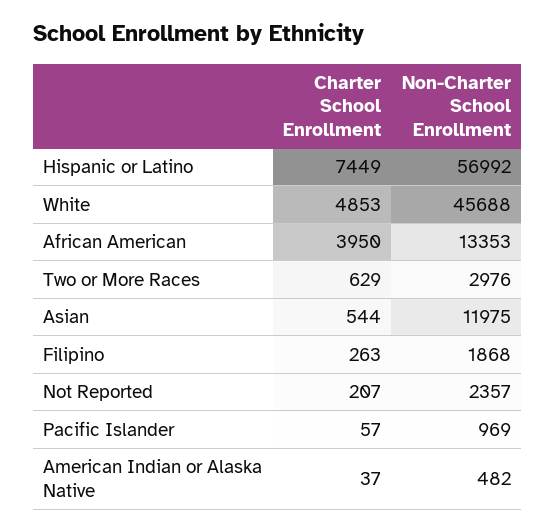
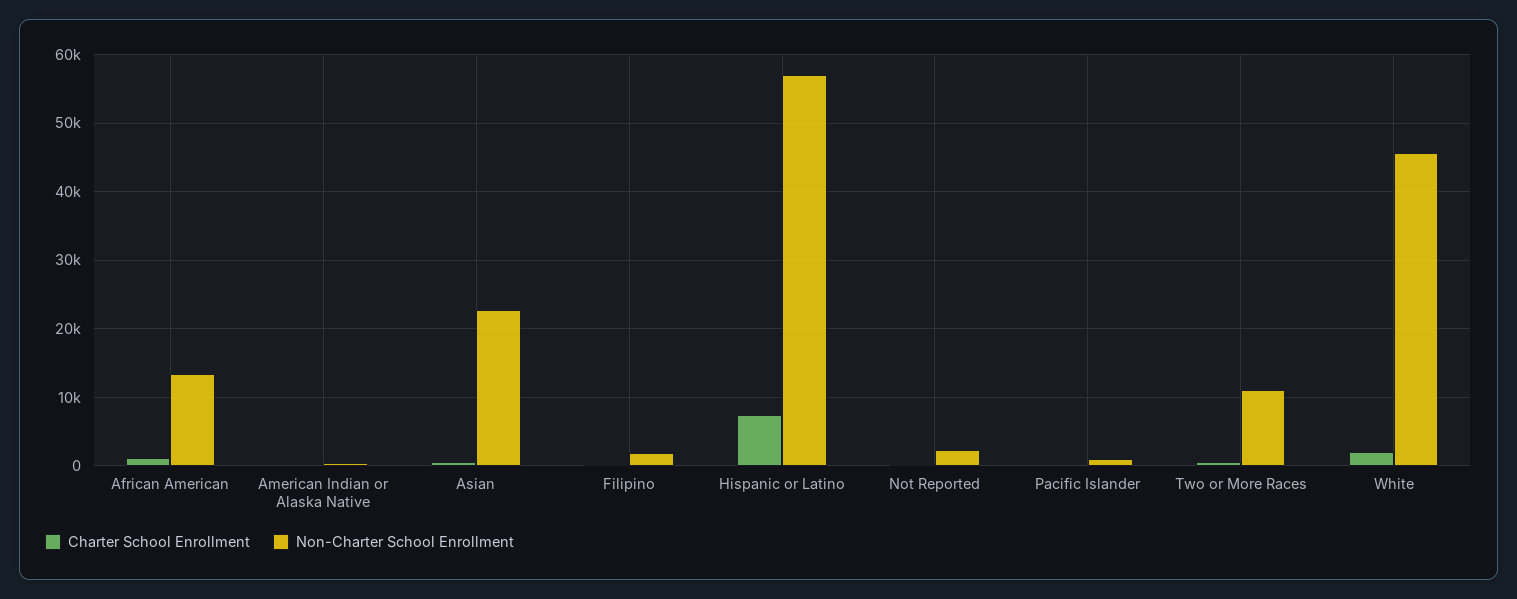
  {
    "Charter School Enrollment": {
      "Hispanic or Latino": 7449,
-     "White": 4853,
+     "White": 2000,
-     "African American": 3950,
+     "African American": 1000,
      "Two or More Races": 629,
      "Asian": 544,
      "Filipino": 263,
      "Not Reported": 207,
      "Pacific Islander": 57,
      "American Indian or Alaska Native": 37
    },
    "Non-Charter School Enrollment": {
      "Hispanic or Latino": 56992,
      "White": 45688,
      "African American": 13353,
-     "Two or More Races": 2976,
+     "Two or More Races": 11000,
-     "Asian": 11975,
+     "Asian": 23000,
      "Filipino": 1868,
      "Not Reported": 2357,
      "Pacific Islander": 969,
      "American Indian or Alaska Native": 482
    }
  }

